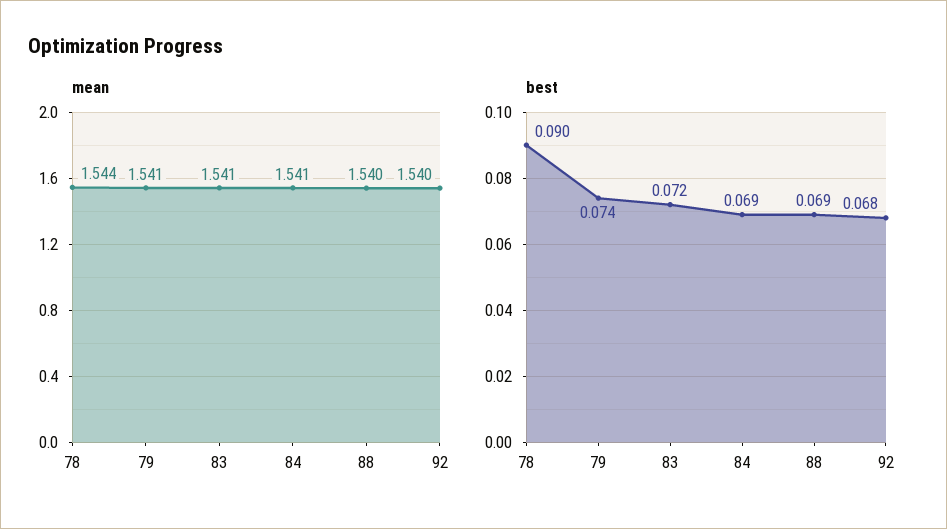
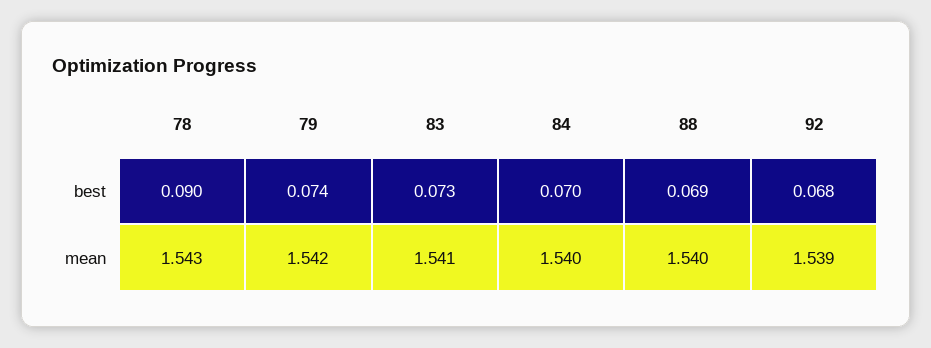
  {
    "mean": {
-     "78": 1.544,
+     "78": 1.543,
-     "79": 1.541,
+     "79": 1.542,
      "83": 1.541,
-     "84": 1.541,
+     "84": 1.54,
      "88": 1.54,
-     "92": 1.54
+     "92": 1.539
    },
    "best": {
      "78": 0.09,
      "79": 0.074,
-     "83": 0.072,
+     "83": 0.073,
-     "84": 0.069,
+     "84": 0.07,
      "88": 0.069,
      "92": 0.068
    }
  }

